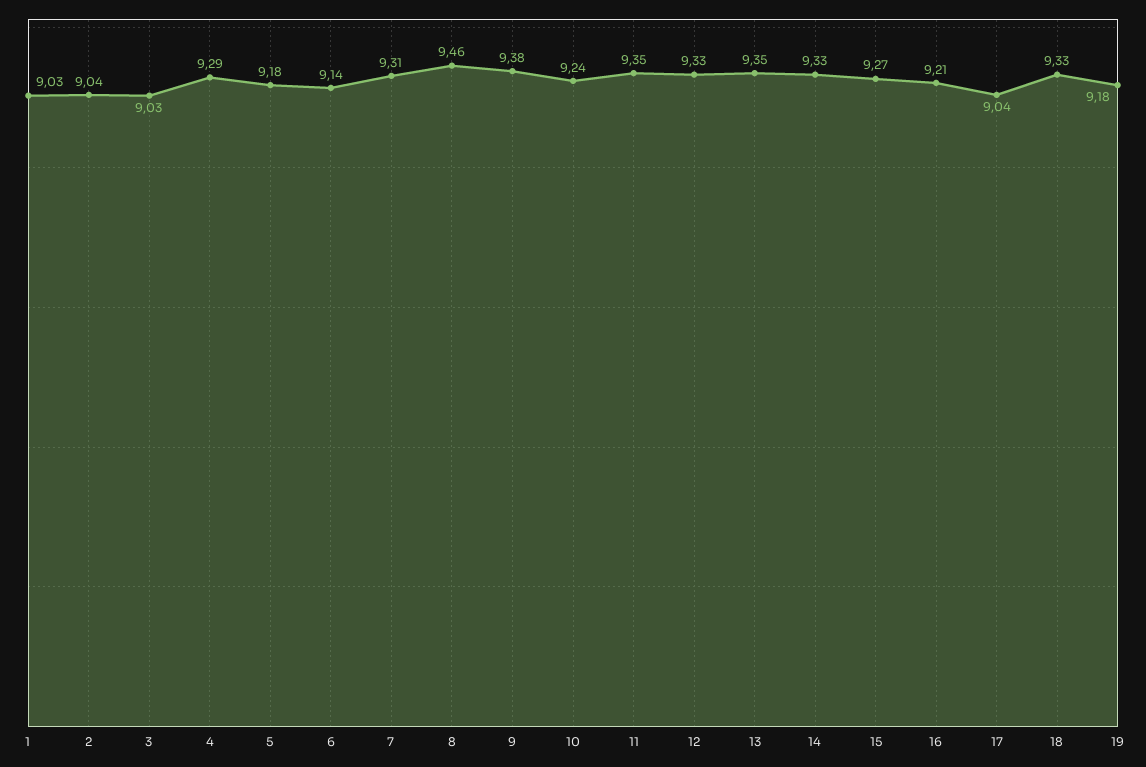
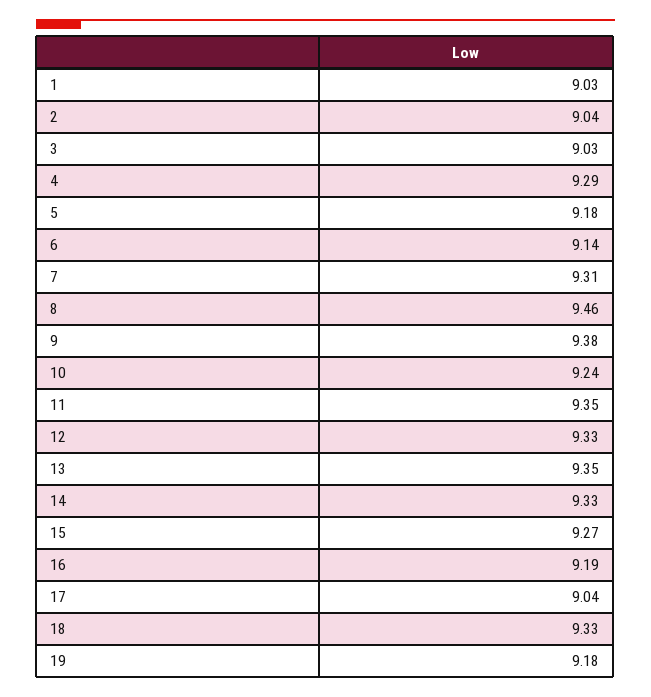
  {
    "1": 9.03,
    "2": 9.04,
    "3": 9.03,
    "4": 9.29,
    "5": 9.18,
    "6": 9.14,
    "7": 9.31,
    "8": 9.46,
    "9": 9.38,
    "10": 9.24,
    "11": 9.35,
    "12": 9.33,
    "13": 9.35,
    "14": 9.33,
    "15": 9.27,
-   "16": 9.21,
+   "16": 9.19,
    "17": 9.04,
    "18": 9.33,
    "19": 9.18
  }

